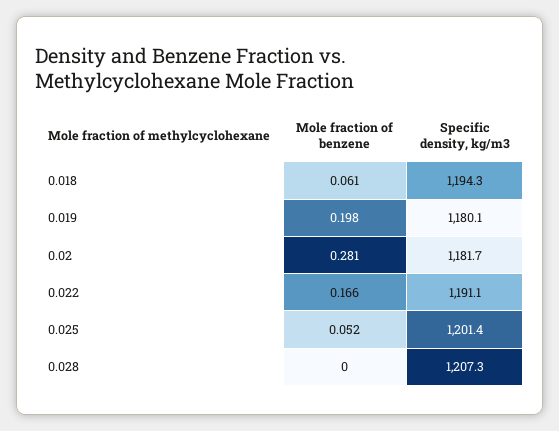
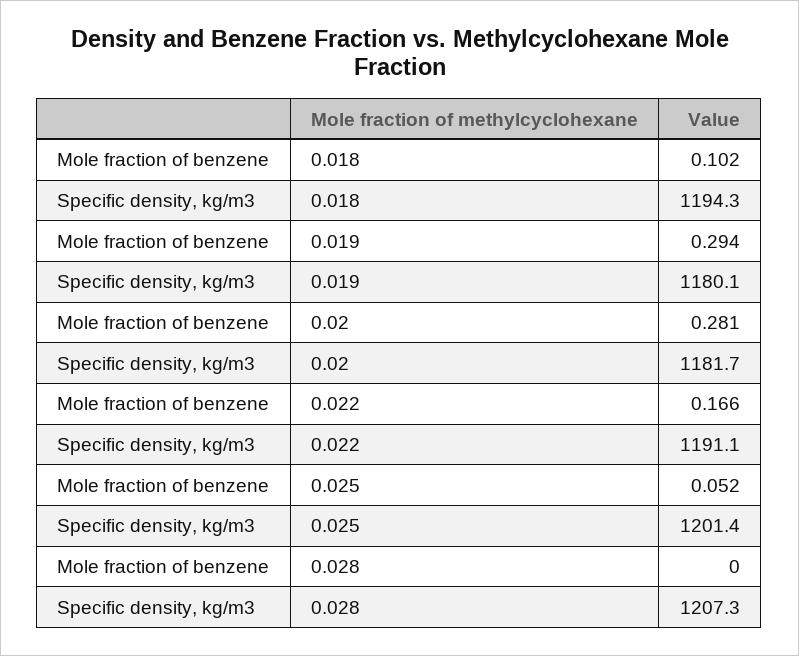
  {
    "Mole fraction of benzene": {
-     "0.018": 0.061,
+     "0.018": 0.102,
-     "0.019": 0.198,
+     "0.019": 0.294,
      "0.02": 0.281,
      "0.022": 0.166,
      "0.025": 0.052,
      "0.028": 0
    },
    "Specific density, kg/m3": {
      "0.018": 1194.3,
      "0.019": 1180.1,
      "0.02": 1181.7,
      "0.022": 1191.1,
      "0.025": 1201.4,
      "0.028": 1207.3
    }
  }

